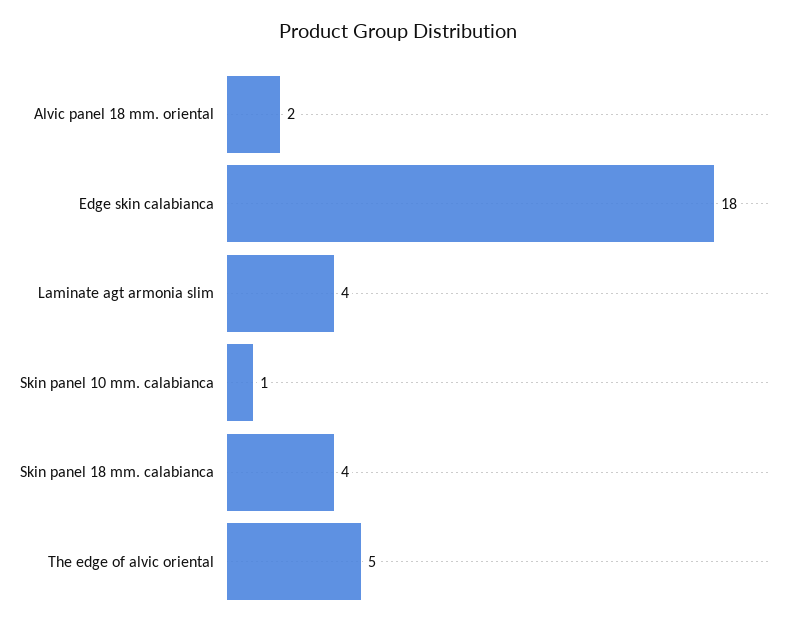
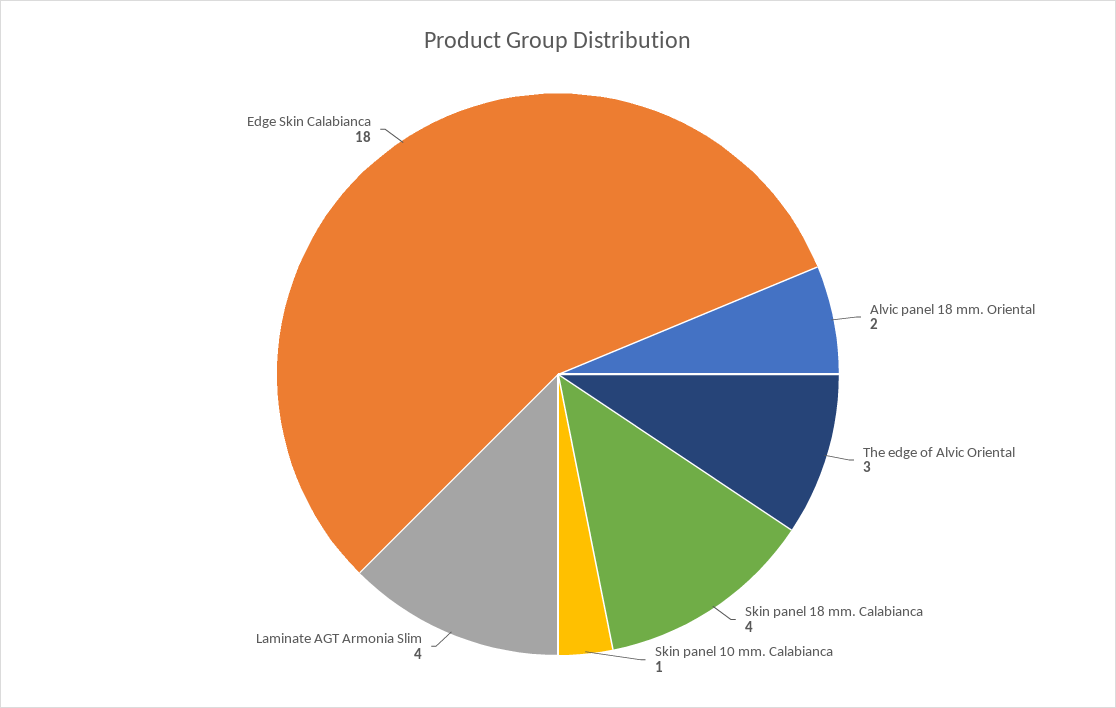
  {
    "Alvic panel 18 mm. oriental": 2,
    "Edge skin calabianca": 18,
    "Laminate agt armonia slim": 4,
    "Skin panel 10 mm. calabianca": 1,
    "Skin panel 18 mm. calabianca": 4,
-   "The edge of alvic oriental": 5
+   "The edge of alvic oriental": 3
  }

